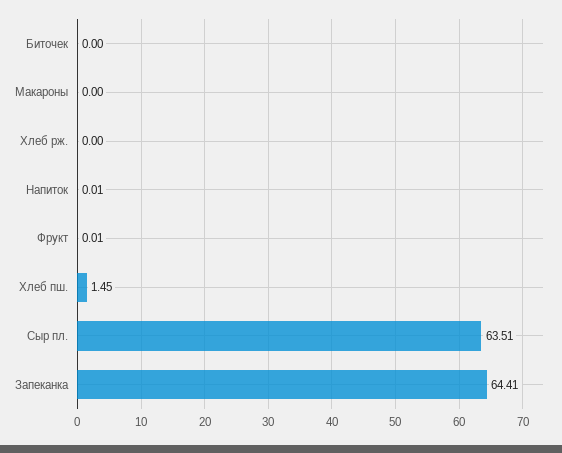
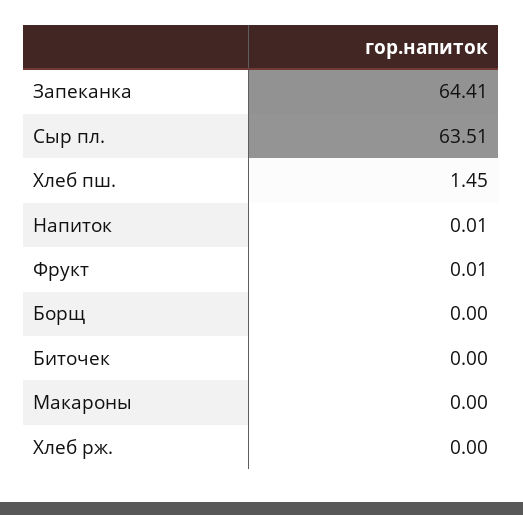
  {
    "Биточек": 0,
    "Макароны": 0,
    "Хлеб рж.": 0,
    "Напиток": 0.01,
    "Фрукт": 0.01,
    "Хлеб пш.": 1.45,
    "Сыр пл.": 63.51,
-   "Запеканка": 64.41
+   "Запеканка": 64.41,
+   "Борщ": 0
  }

